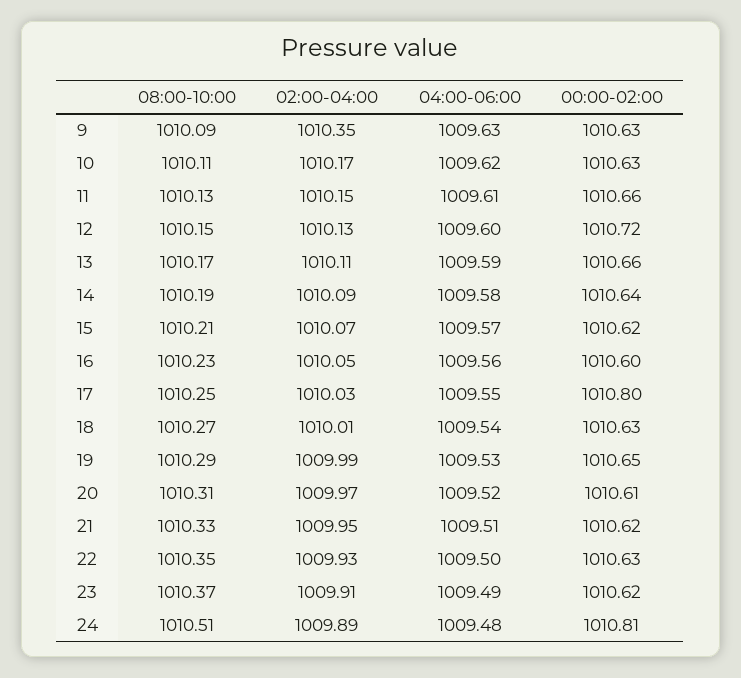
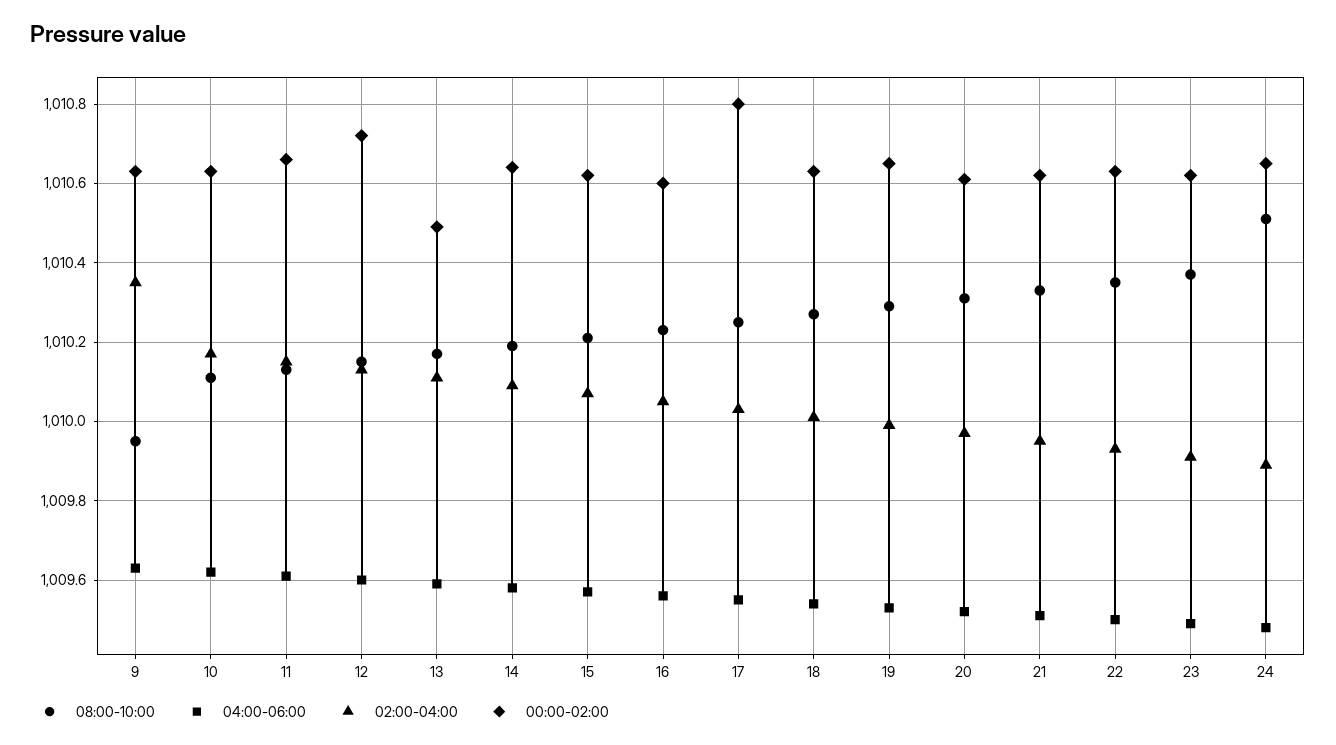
  {
    "08:00-10:00": {
-     "9": 1010.09,
+     "9": 1009.95,
      "10": 1010.11,
      "11": 1010.13,
      "12": 1010.15,
      "13": 1010.17,
      "14": 1010.19,
      "15": 1010.21,
      "16": 1010.23,
      "17": 1010.25,
      "18": 1010.27,
      "19": 1010.29,
      "20": 1010.31,
      "21": 1010.33,
      "22": 1010.35,
      "23": 1010.37,
      "24": 1010.51
    },
    "02:00-04:00": {
      "9": 1010.35,
      "10": 1010.17,
      "11": 1010.15,
      "12": 1010.13,
      "13": 1010.11,
      "14": 1010.09,
      "15": 1010.07,
      "16": 1010.05,
      "17": 1010.03,
      "18": 1010.01,
      "19": 1009.99,
      "20": 1009.97,
      "21": 1009.95,
      "22": 1009.93,
      "23": 1009.91,
      "24": 1009.89
    },
    "04:00-06:00": {
      "9": 1009.63,
      "10": 1009.62,
      "11": 1009.61,
      "12": 1009.6,
      "13": 1009.59,
      "14": 1009.58,
      "15": 1009.57,
      "16": 1009.56,
      "17": 1009.55,
      "18": 1009.54,
      "19": 1009.53,
      "20": 1009.52,
      "21": 1009.51,
      "22": 1009.5,
      "23": 1009.49,
      "24": 1009.48
    },
    "00:00-02:00": {
      "9": 1010.63,
      "10": 1010.63,
      "11": 1010.66,
      "12": 1010.72,
-     "13": 1010.66,
+     "13": 1010.5,
      "14": 1010.64,
      "15": 1010.62,
      "16": 1010.6,
      "17": 1010.8,
      "18": 1010.63,
      "19": 1010.65,
      "20": 1010.61,
      "21": 1010.62,
      "22": 1010.63,
      "23": 1010.62,
-     "24": 1010.81
+     "24": 1010.65
    }
  }

